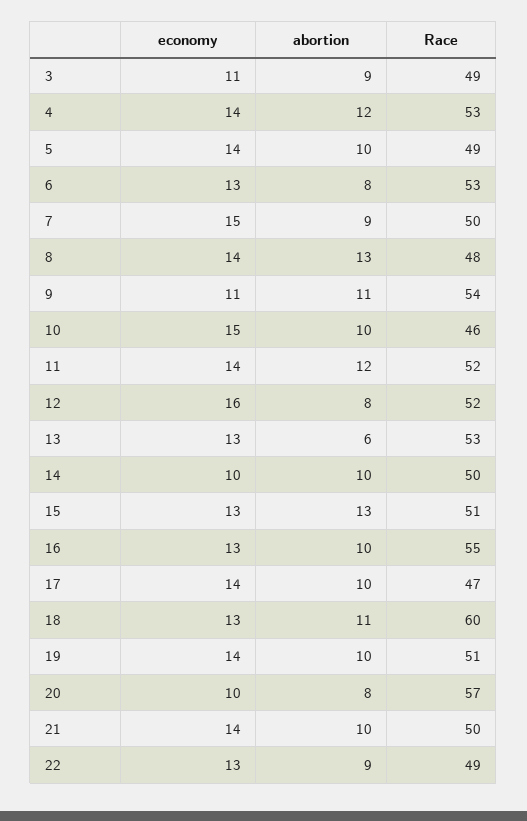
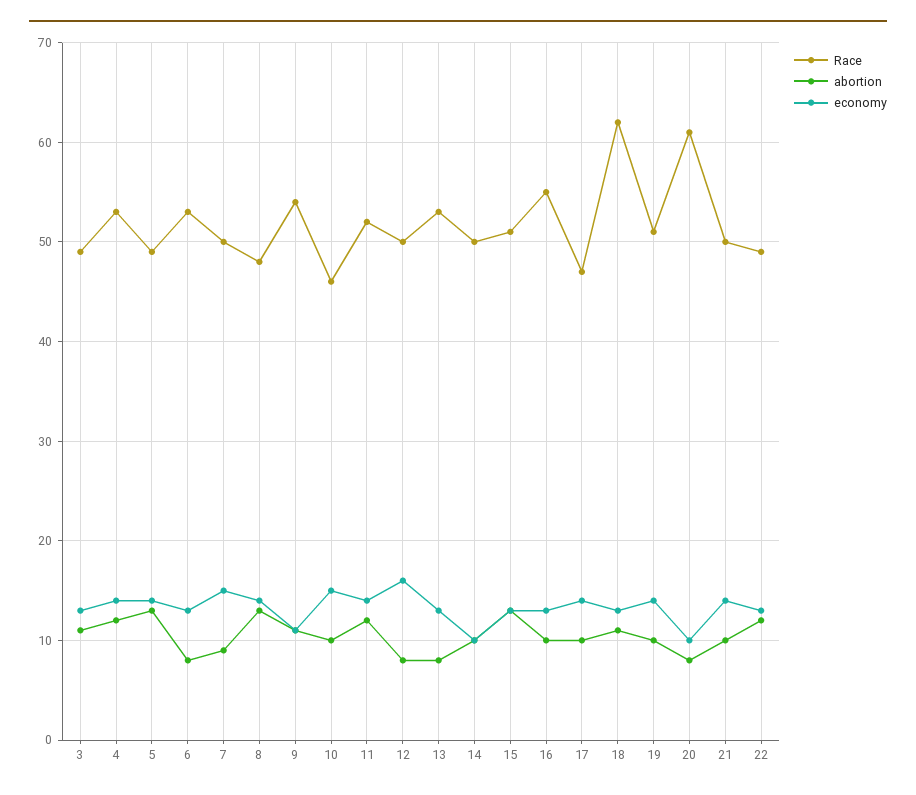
  {
    "economy": {
-     "3": 11,
+     "3": 13,
      "4": 14,
      "5": 14,
      "6": 13,
      "7": 15,
      "8": 14,
      "9": 11,
      "10": 15,
      "11": 14,
      "12": 16,
      "13": 13,
      "14": 10,
      "15": 13,
      "16": 13,
      "17": 14,
      "18": 13,
      "19": 14,
      "20": 10,
      "21": 14,
      "22": 13
    },
    "abortion": {
-     "3": 9,
+     "3": 11,
      "4": 12,
-     "5": 10,
+     "5": 13,
      "6": 8,
      "7": 9,
      "8": 13,
      "9": 11,
      "10": 10,
      "11": 12,
      "12": 8,
-     "13": 6,
+     "13": 8,
      "14": 10,
      "15": 13,
      "16": 10,
      "17": 10,
      "18": 11,
      "19": 10,
      "20": 8,
      "21": 10,
-     "22": 9
+     "22": 12
    },
    "Race": {
      "3": 49,
      "4": 53,
      "5": 49,
      "6": 53,
      "7": 50,
      "8": 48,
      "9": 54,
      "10": 46,
      "11": 52,
-     "12": 52,
+     "12": 50,
      "13": 53,
      "14": 50,
      "15": 51,
      "16": 55,
      "17": 47,
-     "18": 60,
+     "18": 62,
      "19": 51,
-     "20": 57,
+     "20": 61,
      "21": 50,
      "22": 49
    }
  }

